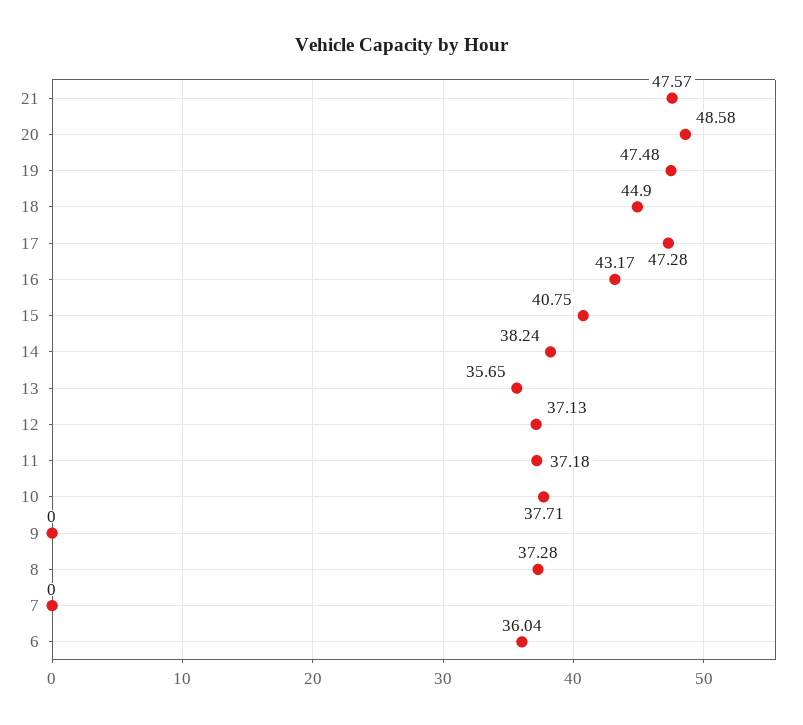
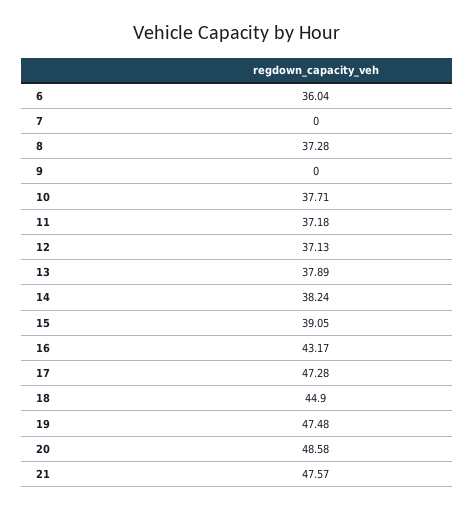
  {
    "21": 47.57,
    "20": 48.58,
    "19": 47.48,
    "18": 44.9,
    "17": 47.28,
    "16": 43.17,
-   "15": 40.75,
+   "15": 39.05,
    "14": 38.24,
-   "13": 35.65,
+   "13": 37.89,
    "12": 37.13,
    "11": 37.18,
    "10": 37.71,
    "9": 0,
    "8": 37.28,
    "7": 0,
    "6": 36.04
  }

